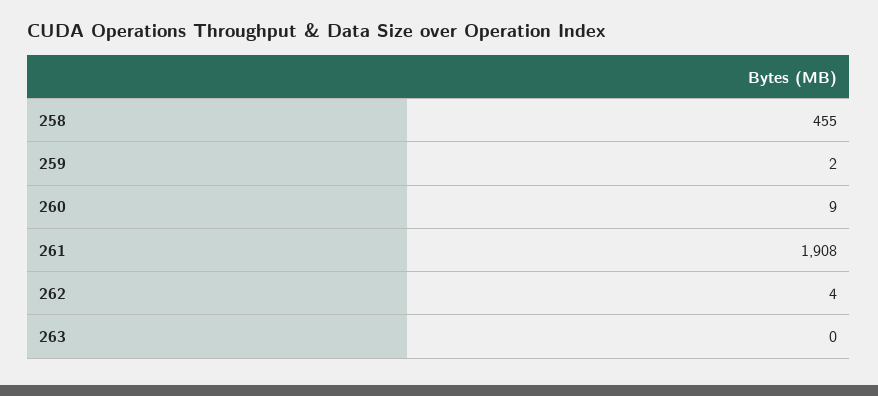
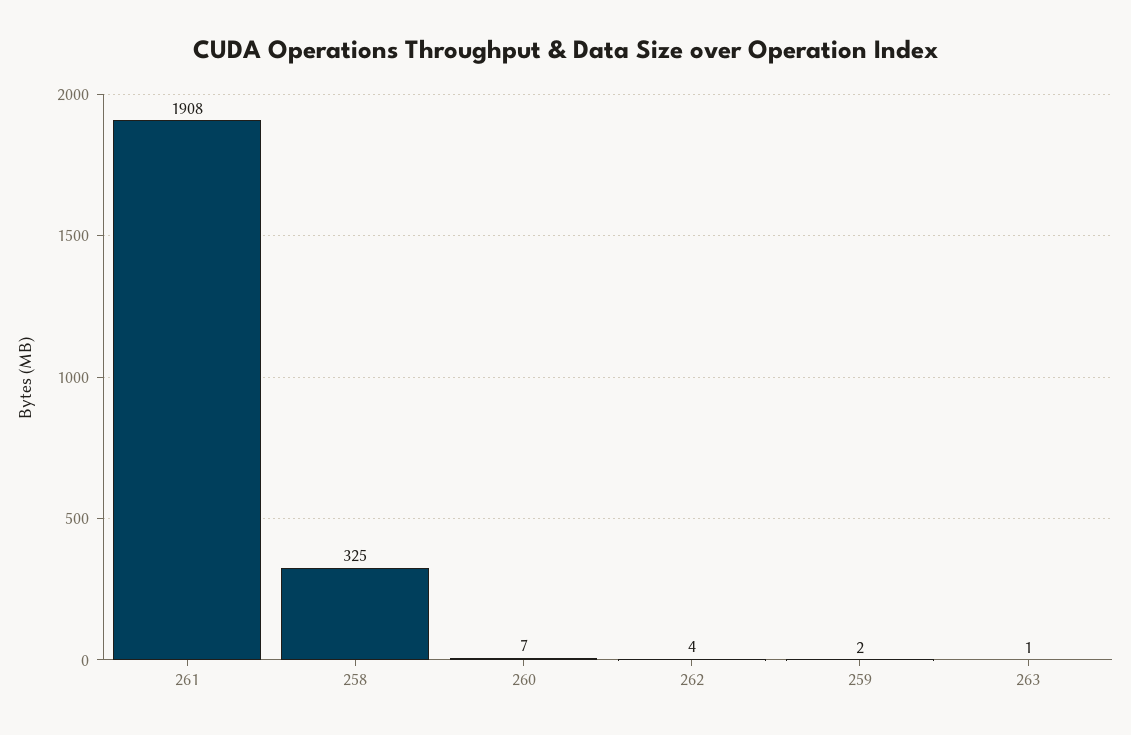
  {
-   "258": 455,
+   "258": 325,
    "259": 2,
-   "260": 9,
+   "260": 7,
    "261": 1908,
    "262": 4,
-   "263": 0
+   "263": 1
  }

